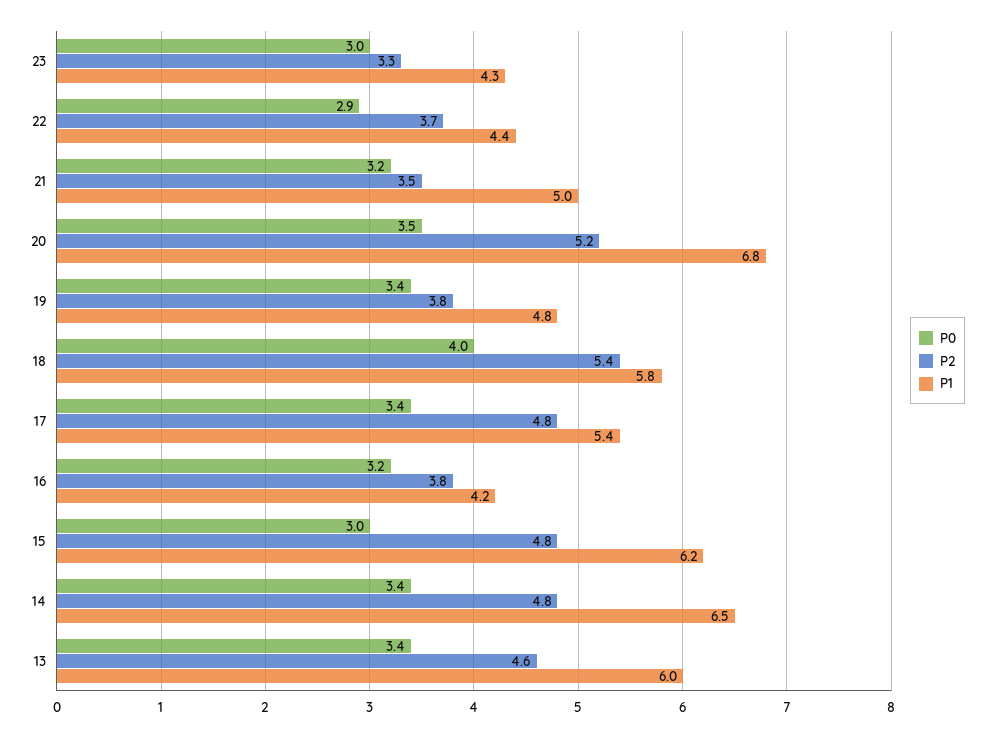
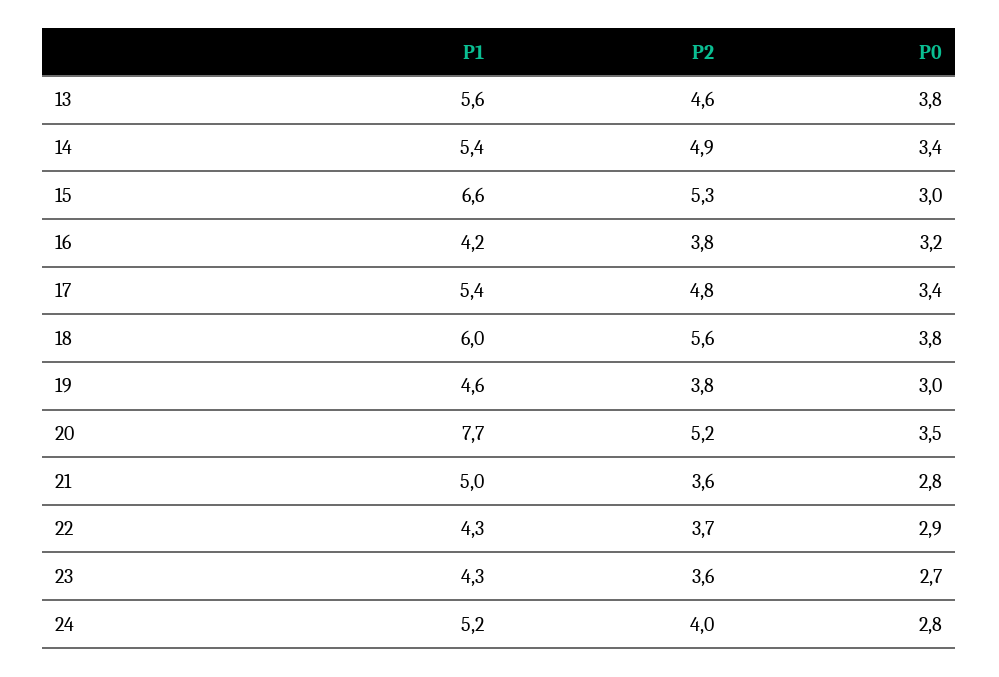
  {
    "P0": {
-     "23": 3,
+     "23": 2.7,
      "22": 2.9,
-     "21": 3.2,
+     "21": 2.8,
      "20": 3.5,
-     "19": 3.4,
+     "19": 3,
-     "18": 4,
+     "18": 3.8,
      "17": 3.4,
      "16": 3.2,
      "15": 3,
      "14": 3.4,
-     "13": 3.4
+     "13": 3.8,
+     "24": 2.8
    },
    "P2": {
-     "23": 3.3,
+     "23": 3.6,
      "22": 3.7,
-     "21": 3.5,
+     "21": 3.6,
      "20": 5.2,
      "19": 3.8,
-     "18": 5.4,
+     "18": 5.6,
      "17": 4.8,
      "16": 3.8,
-     "15": 4.8,
+     "15": 5.3,
-     "14": 4.8,
+     "14": 4.9,
-     "13": 4.6
+     "13": 4.6,
+     "24": 4
    },
    "P1": {
      "23": 4.3,
-     "22": 4.4,
+     "22": 4.3,
      "21": 5,
-     "20": 6.8,
+     "20": 7.7,
-     "19": 4.8,
+     "19": 4.6,
-     "18": 5.8,
+     "18": 6,
      "17": 5.4,
      "16": 4.2,
-     "15": 6.2,
+     "15": 6.6,
-     "14": 6.5,
+     "14": 5.4,
-     "13": 6
+     "13": 5.6,
+     "24": 5.2
    }
  }

